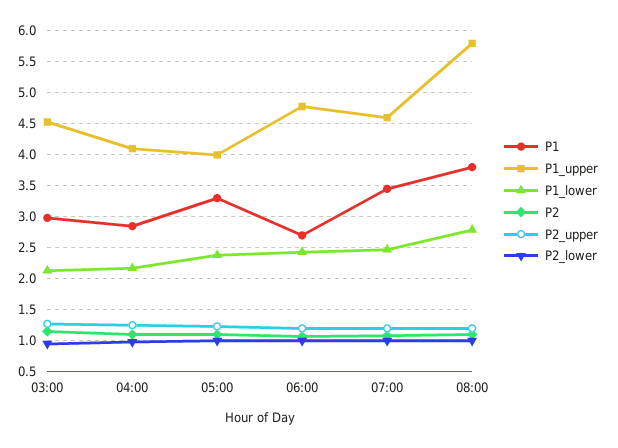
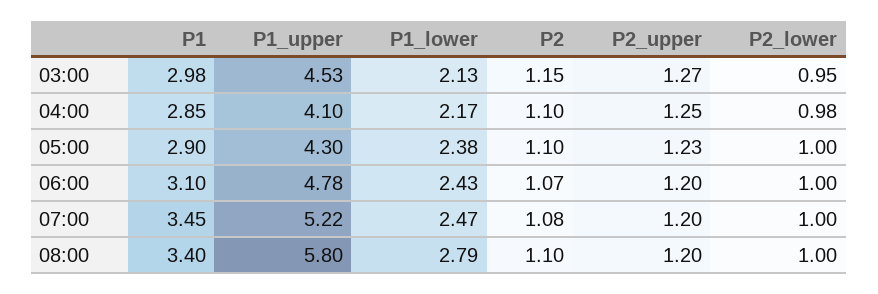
  {
    "P1": {
      "03:00": 2.98,
      "04:00": 2.85,
-     "05:00": 3.3,
+     "05:00": 2.9,
-     "06:00": 2.7,
+     "06:00": 3.1,
      "07:00": 3.45,
-     "08:00": 3.8
+     "08:00": 3.4
    },
    "P1_upper": {
      "03:00": 4.53,
      "04:00": 4.1,
-     "05:00": 4,
+     "05:00": 4.3,
      "06:00": 4.78,
-     "07:00": 4.6,
+     "07:00": 5.22,
      "08:00": 5.8
    },
    "P1_lower": {
      "03:00": 2.13,
      "04:00": 2.17,
      "05:00": 2.38,
      "06:00": 2.43,
      "07:00": 2.47,
      "08:00": 2.79
    },
    "P2": {
      "03:00": 1.15,
      "04:00": 1.1,
      "05:00": 1.1,
      "06:00": 1.07,
      "07:00": 1.08,
      "08:00": 1.1
    },
    "P2_upper": {
      "03:00": 1.27,
      "04:00": 1.25,
      "05:00": 1.23,
      "06:00": 1.2,
      "07:00": 1.2,
      "08:00": 1.2
    },
    "P2_lower": {
      "03:00": 0.95,
      "04:00": 0.98,
      "05:00": 1,
      "06:00": 1,
      "07:00": 1,
      "08:00": 1
    }
  }

